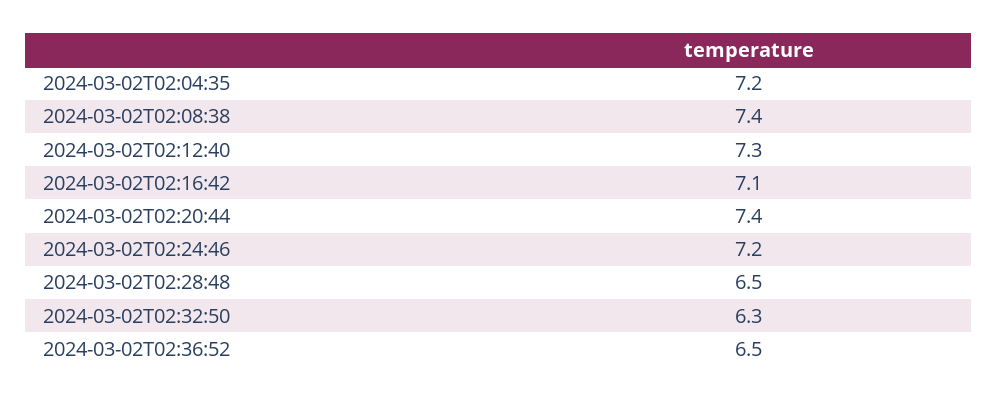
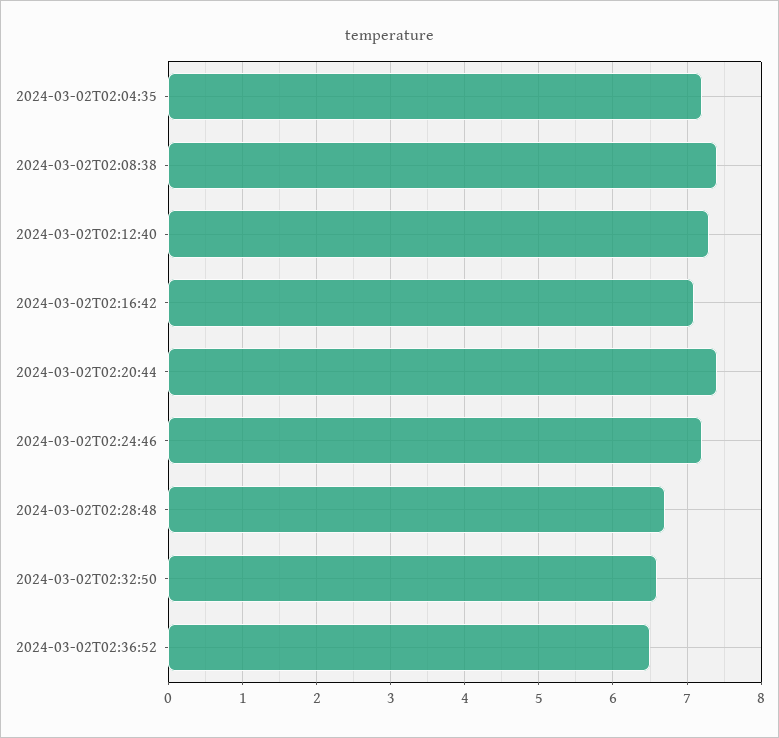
  {
    "2024-03-02T02:04:35": 7.2,
    "2024-03-02T02:08:38": 7.4,
    "2024-03-02T02:12:40": 7.3,
    "2024-03-02T02:16:42": 7.1,
    "2024-03-02T02:20:44": 7.4,
    "2024-03-02T02:24:46": 7.2,
-   "2024-03-02T02:28:48": 6.5,
+   "2024-03-02T02:28:48": 6.7,
-   "2024-03-02T02:32:50": 6.3,
+   "2024-03-02T02:32:50": 6.6,
    "2024-03-02T02:36:52": 6.5
  }

